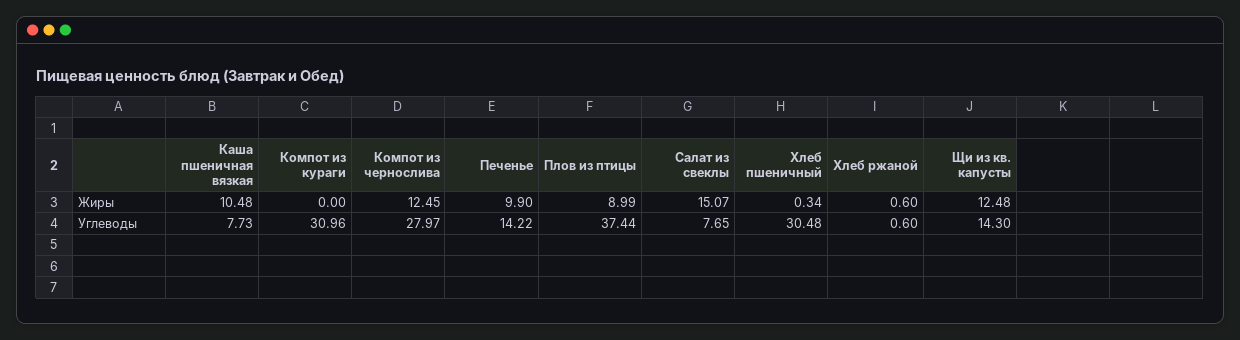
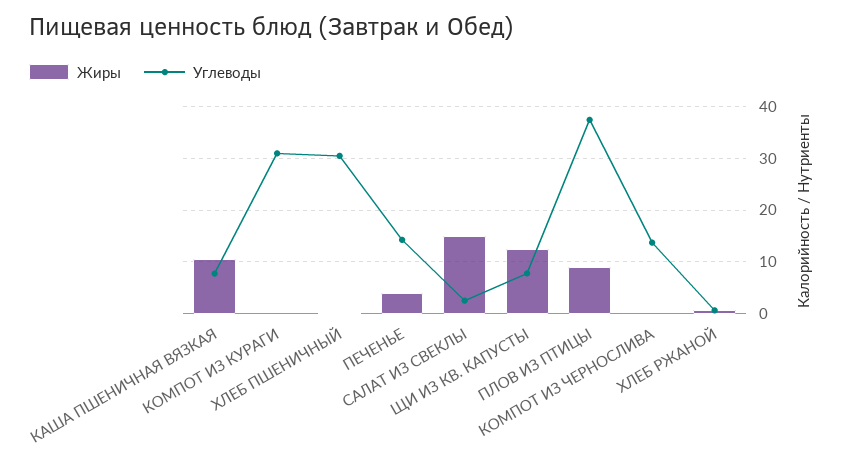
  {
    "Жиры": {
      "Каша пшеничная вязкая": 10.48,
      "Компот из кураги": 0,
-     "Компот из чернослива": 12.45,
+     "Компот из чернослива": 0,
-     "Печенье": 9.9,
+     "Печенье": 4,
      "Плов из птицы": 8.99,
      "Салат из свеклы": 15.07,
      "Хлеб пшеничный": 0.34,
      "Хлеб ржаной": 0.6,
      "Щи из кв. капусты": 12.48
    },
    "Углеводы": {
      "Каша пшеничная вязкая": 7.73,
      "Компот из кураги": 30.96,
-     "Компот из чернослива": 27.97,
+     "Компот из чернослива": 14,
      "Печенье": 14.22,
      "Плов из птицы": 37.44,
-     "Салат из свеклы": 7.65,
+     "Салат из свеклы": 2,
      "Хлеб пшеничный": 30.48,
      "Хлеб ржаной": 0.6,
-     "Щи из кв. капусты": 14.3
+     "Щи из кв. капусты": 8
    }
  }

